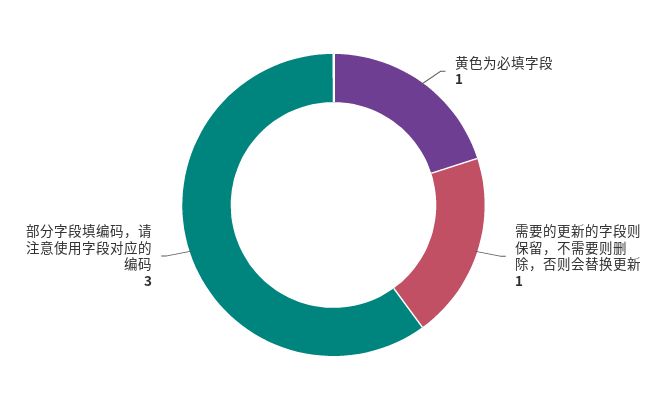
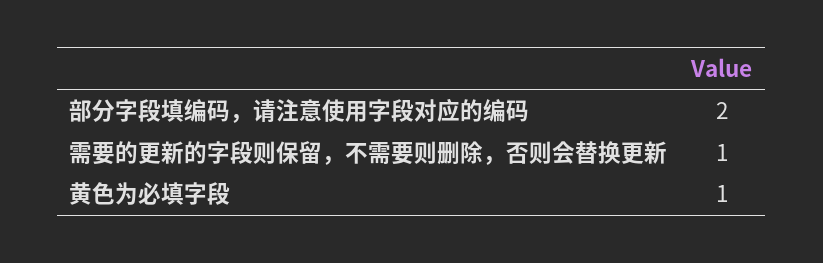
  {
    "黄色为必填字段": 1,
    "需要的更新的字段则保留，不需要则删除，否则会替换更新": 1,
-   "部分字段填编码，请注意使用字段对应的编码": 3
+   "部分字段填编码，请注意使用字段对应的编码": 2
  }

